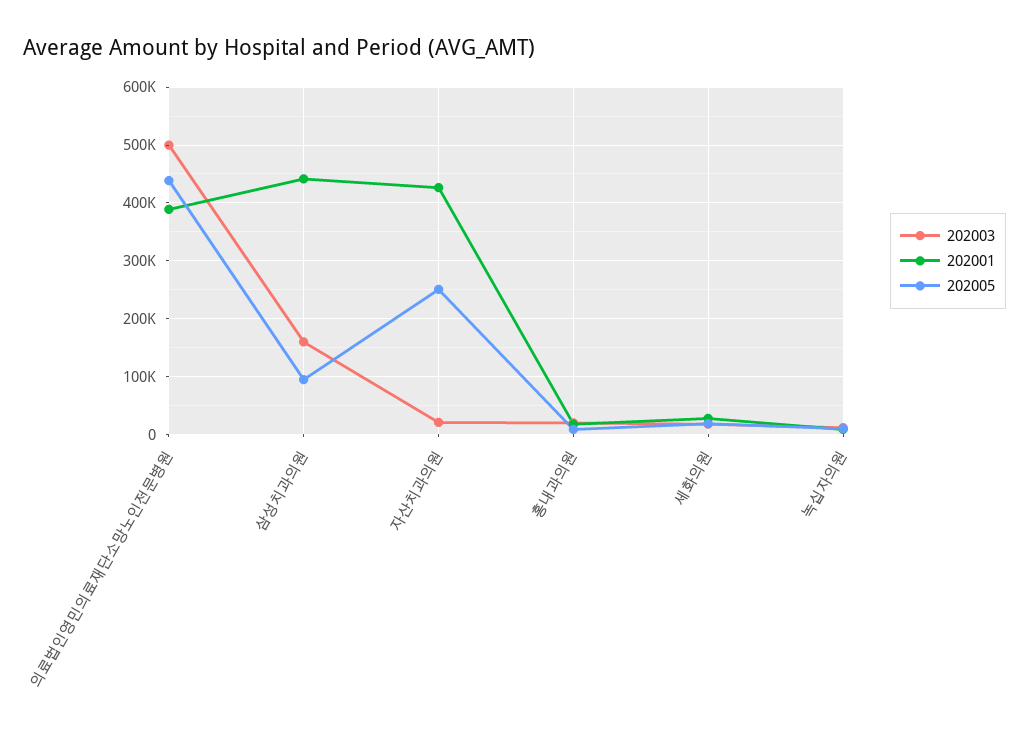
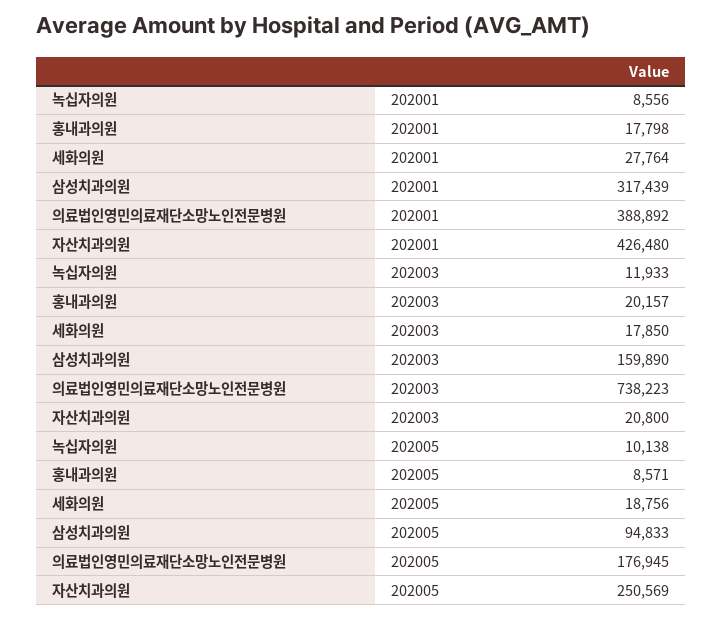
  {
    "202003": {
-     "의료법인영민의료재단소망노인전문병원": 500000,
+     "의료법인영민의료재단소망노인전문병원": 738223,
      "삼성치과의원": 159890,
      "자산치과의원": 20800,
      "홍내과의원": 20157,
      "세화의원": 17850,
      "녹십자의원": 11933
    },
    "202001": {
      "의료법인영민의료재단소망노인전문병원": 388892,
-     "삼성치과의원": 440000,
+     "삼성치과의원": 317439,
      "자산치과의원": 426480,
      "홍내과의원": 17798,
      "세화의원": 27764,
      "녹십자의원": 8556
    },
    "202005": {
-     "의료법인영민의료재단소망노인전문병원": 440000,
+     "의료법인영민의료재단소망노인전문병원": 176945,
      "삼성치과의원": 94833,
      "자산치과의원": 250569,
      "홍내과의원": 8571,
      "세화의원": 18756,
      "녹십자의원": 10138
    }
  }

